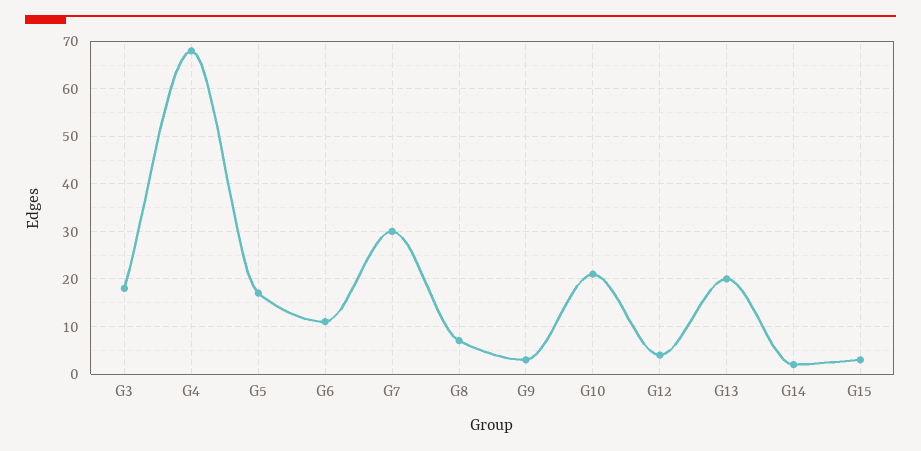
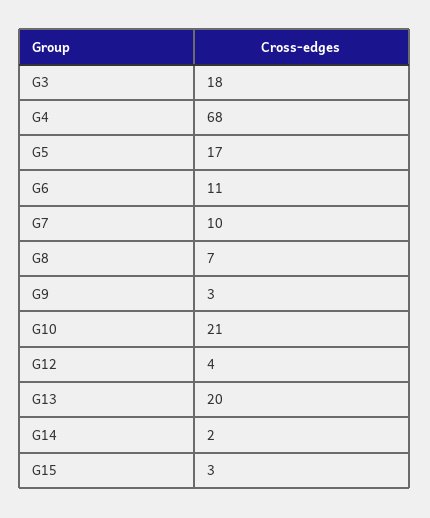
  {
    "G3": 18,
    "G4": 68,
    "G5": 17,
    "G6": 11,
-   "G7": 30,
+   "G7": 10,
    "G8": 7,
    "G9": 3,
    "G10": 21,
    "G12": 4,
    "G13": 20,
    "G14": 2,
    "G15": 3
  }

